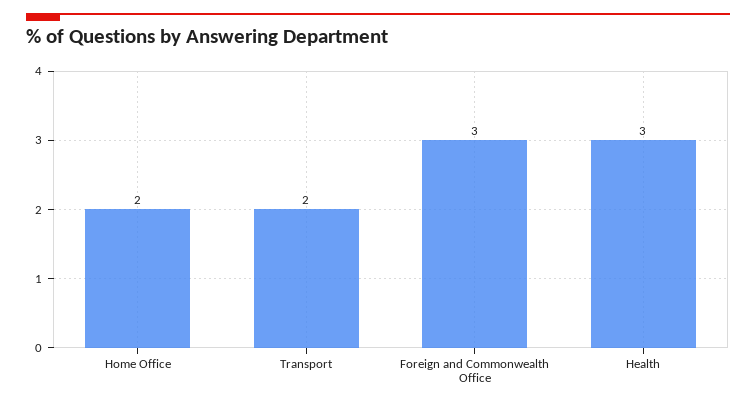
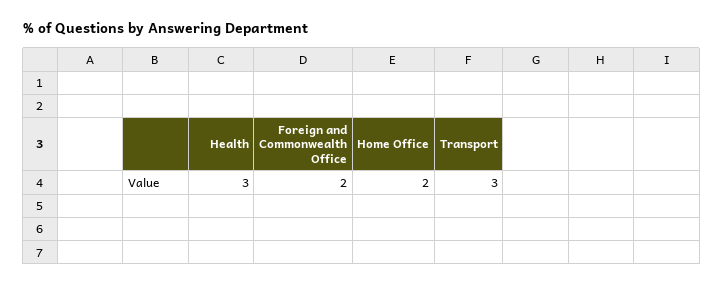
  {
    "Home Office": 2,
-   "Transport": 2,
+   "Transport": 3,
-   "Foreign and Commonwealth Office": 3,
+   "Foreign and Commonwealth Office": 2,
    "Health": 3
  }

